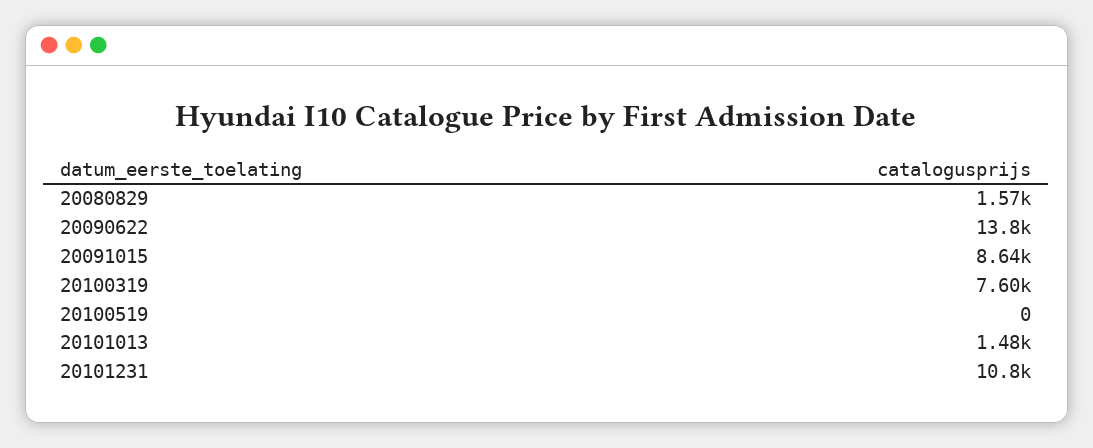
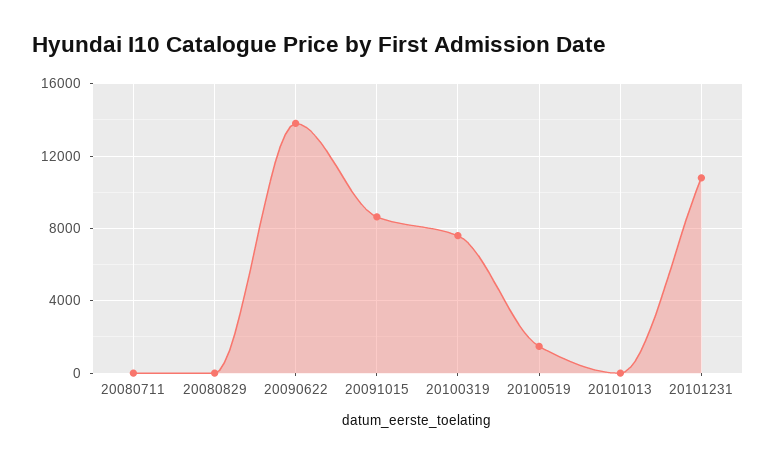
  {
-   "20080829": 1570,
+   "20080829": 0,
    "20090622": 13800,
    "20091015": 8640,
    "20100319": 7600,
-   "20100519": 0,
+   "20100519": 1500,
-   "20101013": 1480,
+   "20101013": 0,
-   "20101231": 10800
+   "20101231": 10800,
+   "20080711": 0
  }

